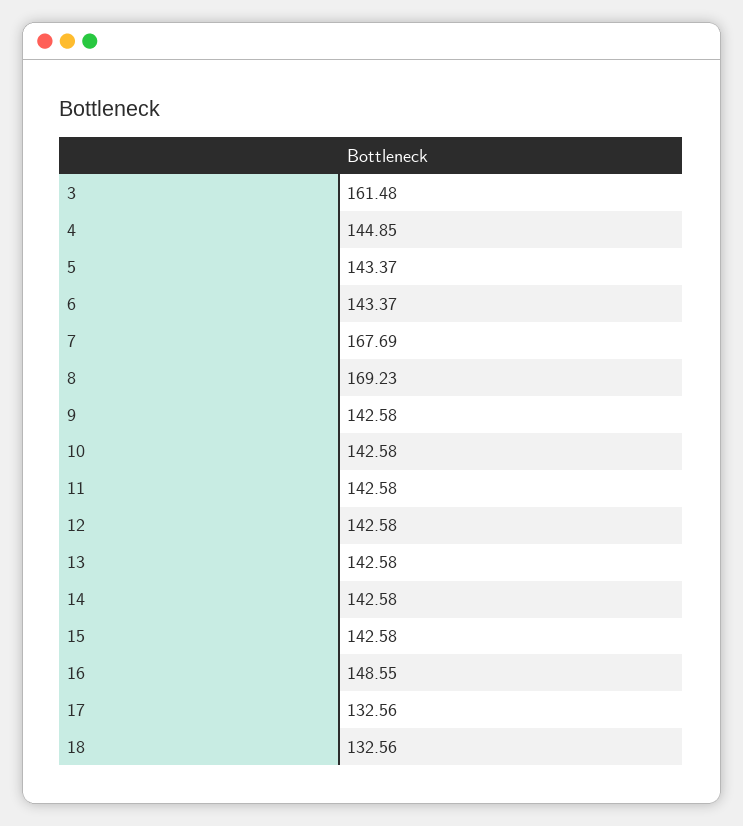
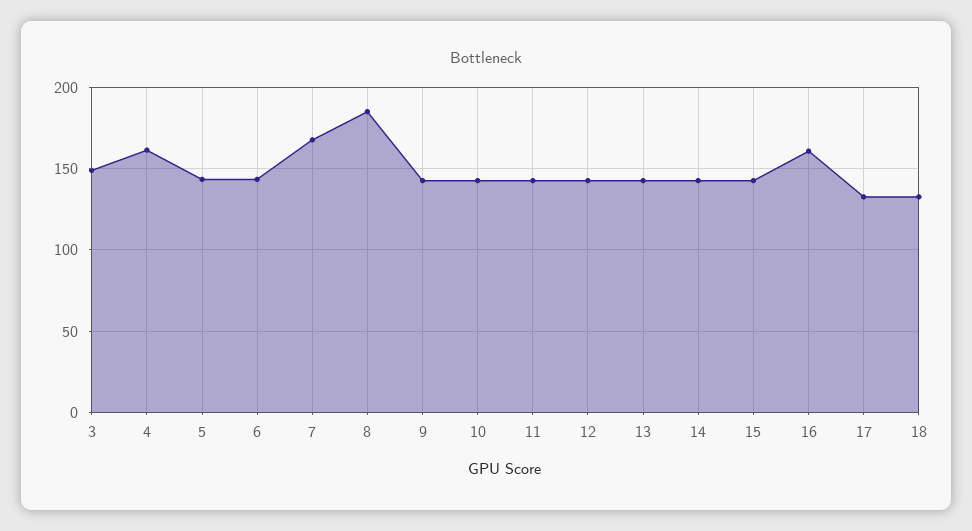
  {
-   "3": 161.48,
+   "3": 150,
-   "4": 144.85,
+   "4": 160,
    "5": 143.37,
    "6": 143.37,
    "7": 167.69,
-   "8": 169.23,
+   "8": 185,
    "9": 142.58,
    "10": 142.58,
    "11": 142.58,
    "12": 142.58,
    "13": 142.58,
    "14": 142.58,
    "15": 142.58,
-   "16": 148.55,
+   "16": 160,
    "17": 132.56,
    "18": 132.56
  }

